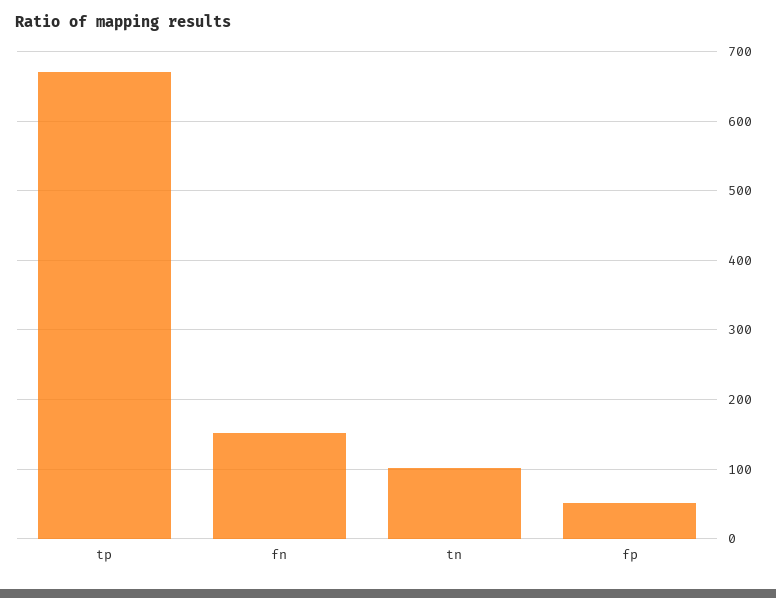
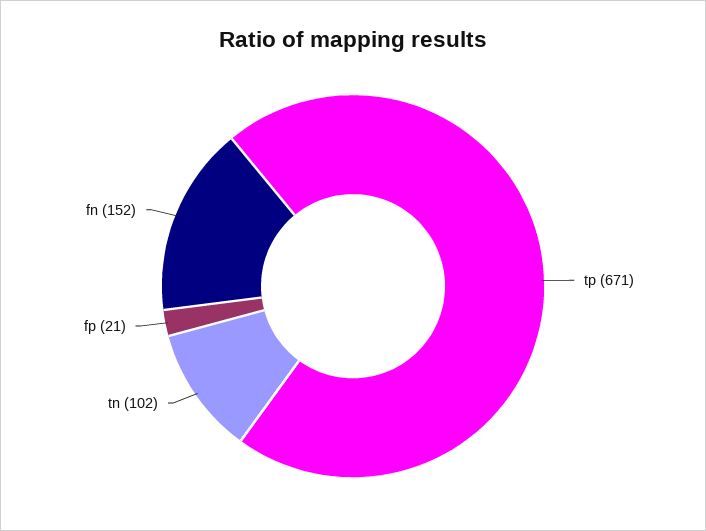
  {
    "tp": 671,
    "fn": 152,
    "tn": 102,
-   "fp": 50
+   "fp": 21
  }

